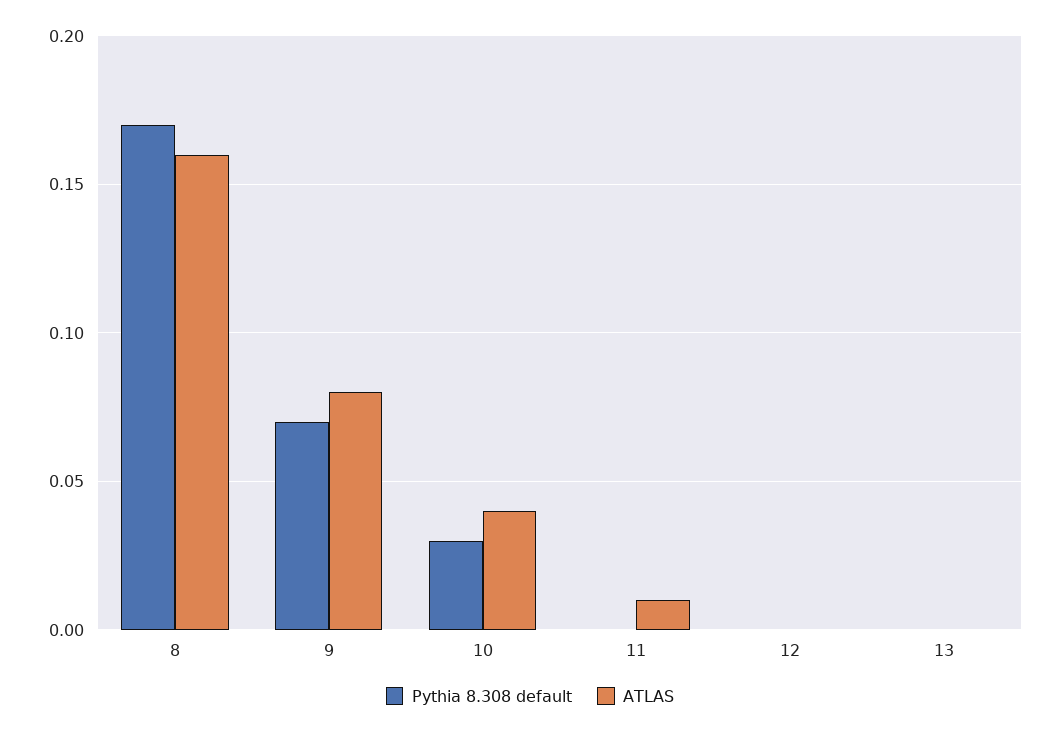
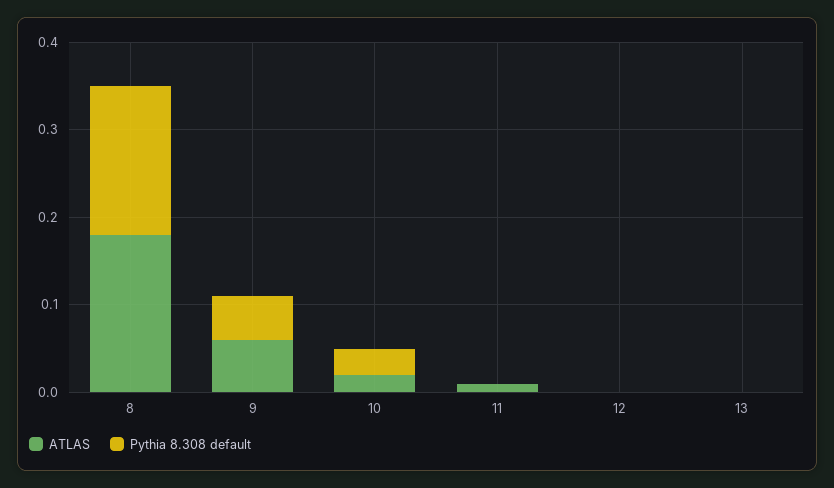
  {
    "Pythia 8.308 default": {
      "8": 0.17,
-     "9": 0.07,
+     "9": 0.05,
      "10": 0.03,
      "11": 0,
      "12": 0,
      "13": 0
    },
    "ATLAS": {
-     "8": 0.16,
+     "8": 0.18,
-     "9": 0.08,
+     "9": 0.06,
-     "10": 0.04,
+     "10": 0.02,
      "11": 0.01,
      "12": 0,
      "13": 0
    }
  }

